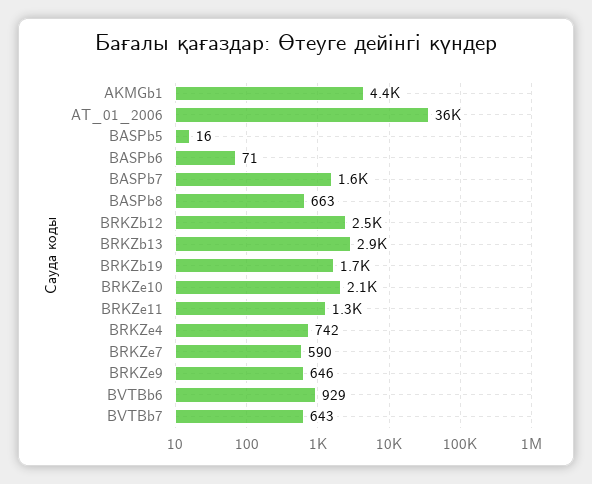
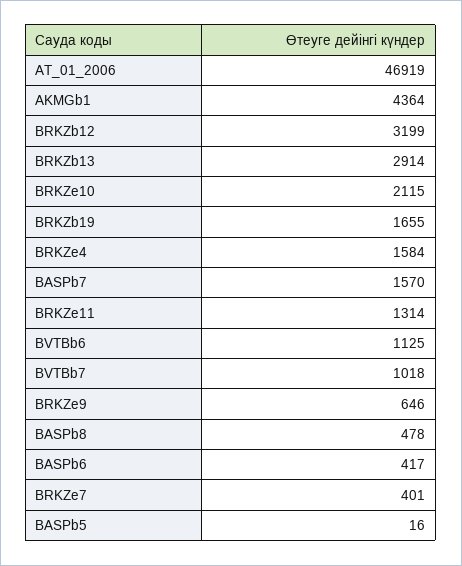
  {
    "AKMGb1": 4364,
-   "AT_01_2006": 36000,
+   "AT_01_2006": 46919,
    "BASPb5": 16,
-   "BASPb6": 71,
+   "BASPb6": 417,
    "BASPb7": 1570,
-   "BASPb8": 663,
+   "BASPb8": 478,
-   "BRKZb12": 2500,
+   "BRKZb12": 3199,
    "BRKZb13": 2914,
    "BRKZb19": 1655,
    "BRKZe10": 2115,
    "BRKZe11": 1314,
-   "BRKZe4": 742,
+   "BRKZe4": 1584,
-   "BRKZe7": 590,
+   "BRKZe7": 401,
    "BRKZe9": 646,
-   "BVTBb6": 929,
+   "BVTBb6": 1125,
-   "BVTBb7": 643
+   "BVTBb7": 1018
  }

